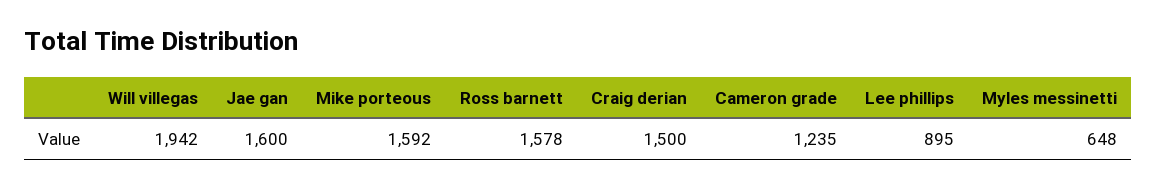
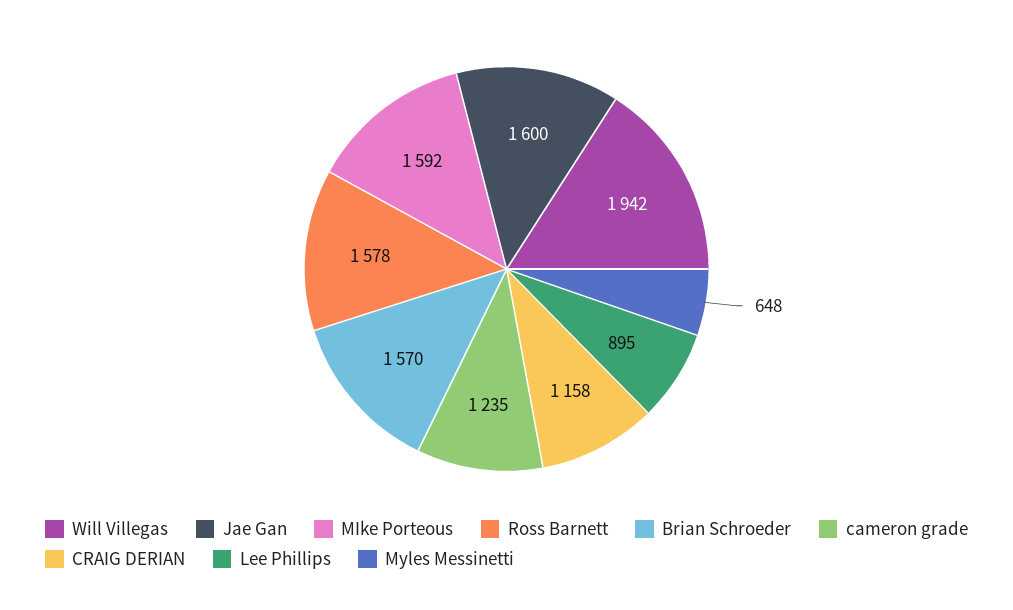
  {
    "Will villegas": 1942,
    "Jae gan": 1600,
    "Mike porteous": 1592,
    "Ross barnett": 1578,
-   "Craig derian": 1500,
+   "Craig derian": 1158,
    "Cameron grade": 1235,
    "Lee phillips": 895,
-   "Myles messinetti": 648
+   "Myles messinetti": 648,
+   "Brian Schroeder": 1570
  }

